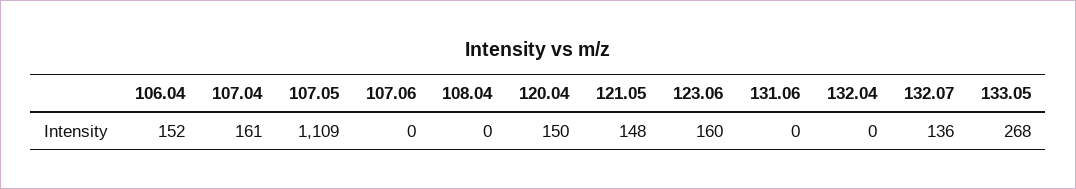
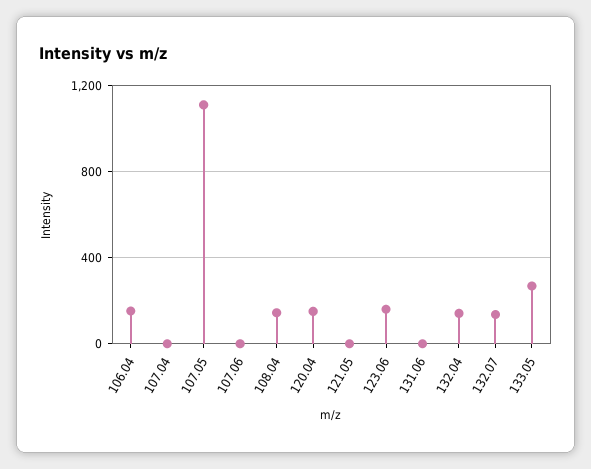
  {
    "106.04": 152,
-   "107.04": 161,
+   "107.04": 0,
    "107.05": 1109,
    "107.06": 0,
-   "108.04": 0,
+   "108.04": 150,
    "120.04": 150,
-   "121.05": 148,
+   "121.05": 0,
    "123.06": 160,
    "131.06": 0,
-   "132.04": 0,
+   "132.04": 150,
    "132.07": 136,
    "133.05": 268
  }

